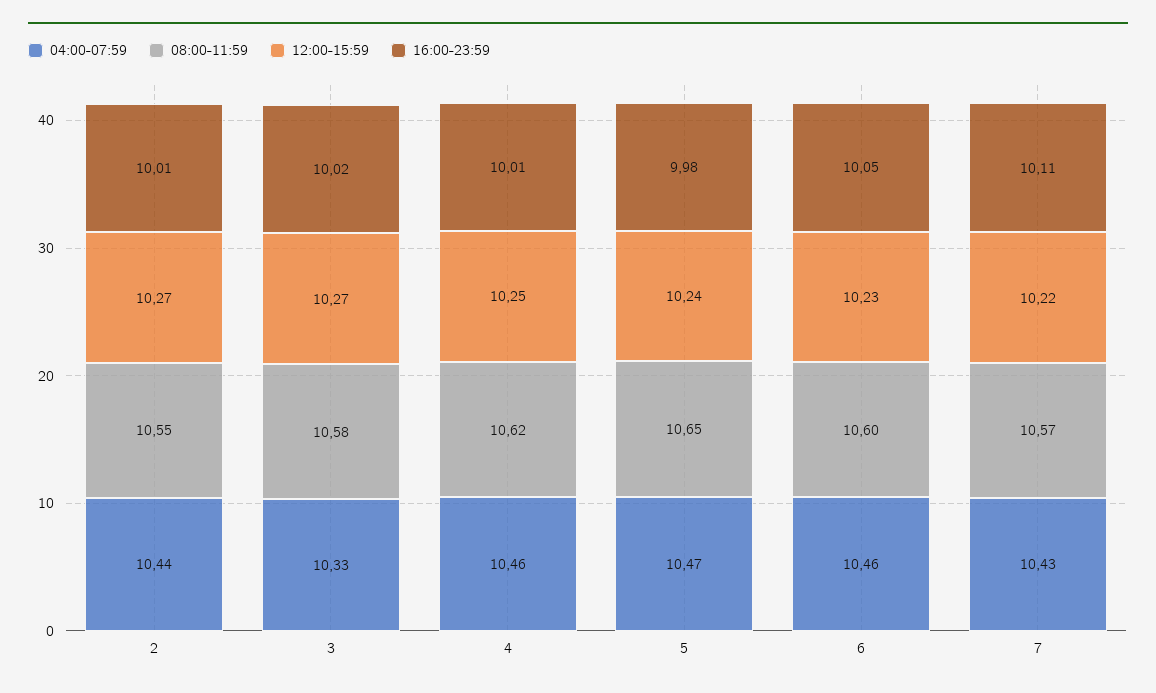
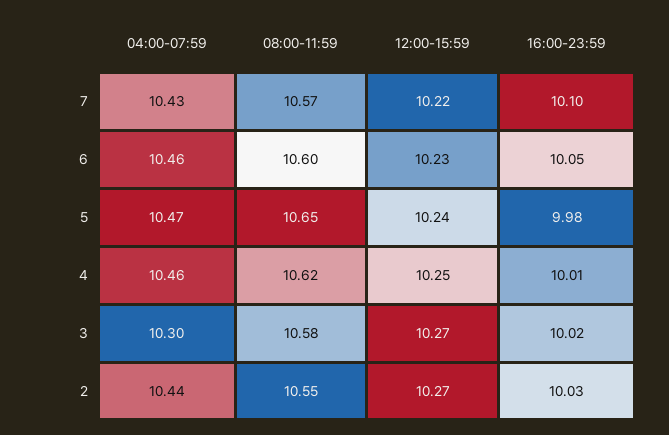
  {
    "04:00-07:59": {
      "2": 10.44,
-     "3": 10.33,
+     "3": 10.3,
      "4": 10.46,
      "5": 10.47,
      "6": 10.46,
      "7": 10.43
    },
    "08:00-11:59": {
      "2": 10.55,
      "3": 10.58,
      "4": 10.62,
      "5": 10.65,
      "6": 10.6,
      "7": 10.57
    },
    "12:00-15:59": {
      "2": 10.27,
      "3": 10.27,
      "4": 10.25,
      "5": 10.24,
      "6": 10.23,
      "7": 10.22
    },
    "16:00-23:59": {
-     "2": 10.01,
+     "2": 10.03,
      "3": 10.02,
      "4": 10.01,
      "5": 9.98,
      "6": 10.05,
-     "7": 10.11
+     "7": 10.1
    }
  }

